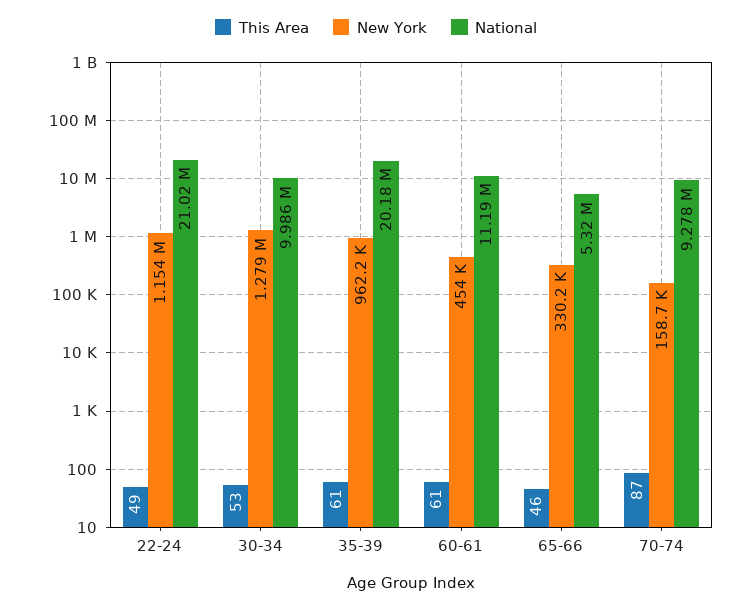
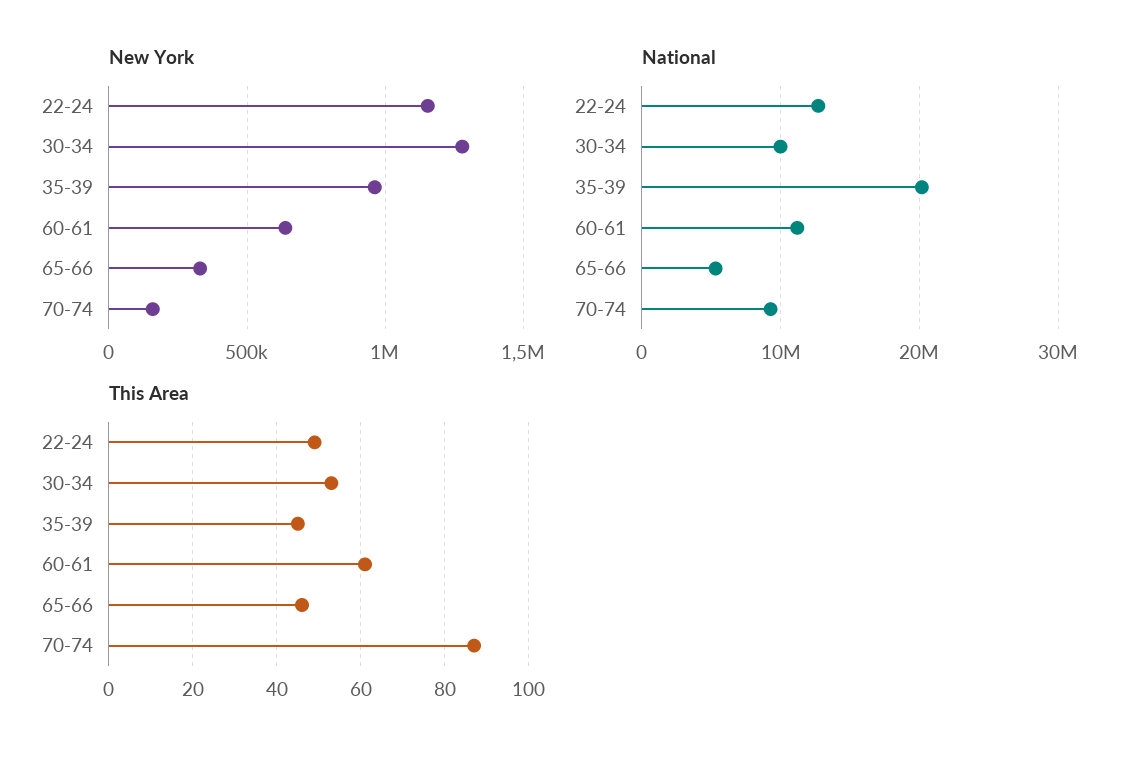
  {
    "This Area": {
      "22-24": 49,
      "30-34": 53,
-     "35-39": 61,
+     "35-39": 45,
      "60-61": 61,
      "65-66": 46,
      "70-74": 87
    },
    "New York": {
      "22-24": 1154000,
      "30-34": 1279000,
      "35-39": 962200,
-     "60-61": 454000,
+     "60-61": 650000,
      "65-66": 330200,
      "70-74": 158700
    },
    "National": {
-     "22-24": 21020000,
+     "22-24": 13000000,
      "30-34": 9986000,
      "35-39": 20180000,
      "60-61": 11190000,
      "65-66": 5320000,
      "70-74": 9278000
    }
  }

